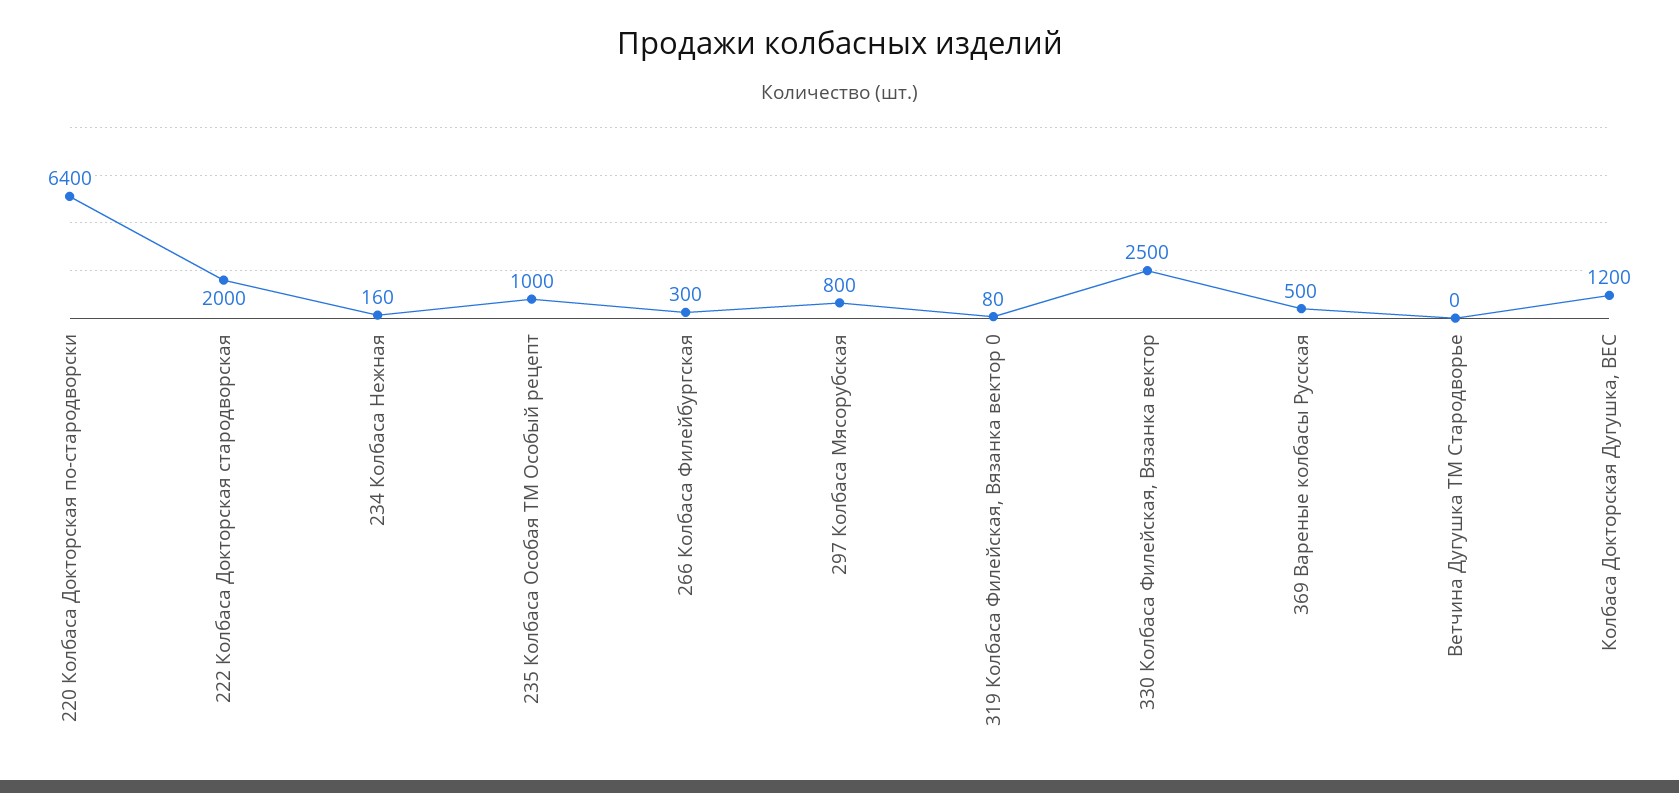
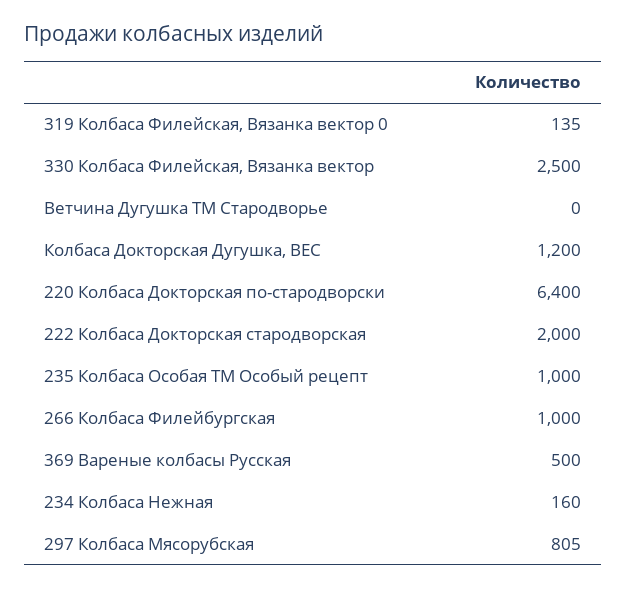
  {
    "220 Колбаса Докторская по-стародворски": 6400,
    "222 Колбаса Докторская стародворская": 2000,
    "234 Колбаса Нежная": 160,
    "235 Колбаса Особая ТМ Особый рецепт": 1000,
-   "266 Колбаса Филейбургская": 300,
+   "266 Колбаса Филейбургская": 1000,
-   "297 Колбаса Мясорубская": 800,
+   "297 Колбаса Мясорубская": 805,
-   "319 Колбаса Филейская, Вязанка вектор 0": 80,
+   "319 Колбаса Филейская, Вязанка вектор 0": 135,
    "330 Колбаса Филейская, Вязанка вектор": 2500,
    "369 Вареные колбасы Русская": 500,
    "Ветчина Дугушка ТМ Стародворье": 0,
    "Колбаса Докторская Дугушка, ВЕС": 1200
  }

